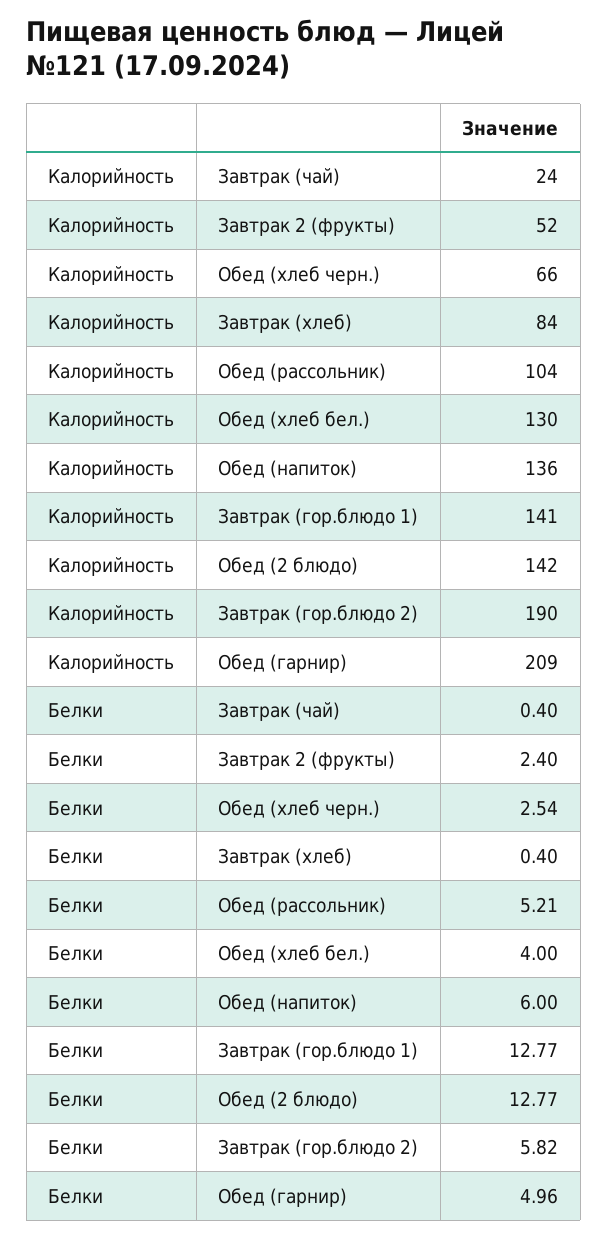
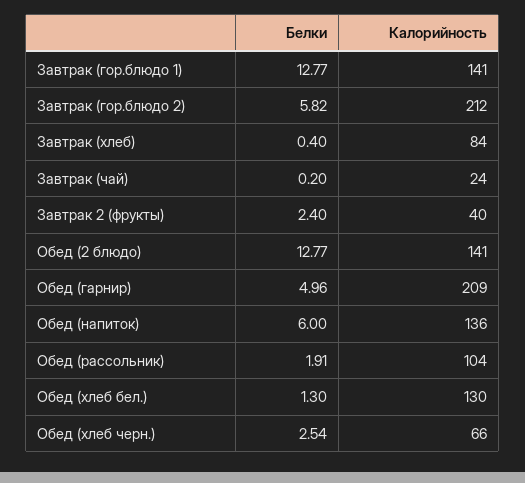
  {
    "Калорийность": {
      "Завтрак (чай)": 24,
-     "Завтрак 2 (фрукты)": 52,
+     "Завтрак 2 (фрукты)": 40,
      "Обед (хлеб черн.)": 66,
      "Завтрак (хлеб)": 84,
      "Обед (рассольник)": 104,
      "Обед (хлеб бел.)": 130,
      "Обед (напиток)": 136,
      "Завтрак (гор.блюдо 1)": 141,
-     "Обед (2 блюдо)": 142,
+     "Обед (2 блюдо)": 141,
-     "Завтрак (гор.блюдо 2)": 190,
+     "Завтрак (гор.блюдо 2)": 212,
      "Обед (гарнир)": 209
    },
    "Белки": {
-     "Завтрак (чай)": 0.4,
+     "Завтрак (чай)": 0.2,
      "Завтрак 2 (фрукты)": 2.4,
      "Обед (хлеб черн.)": 2.54,
      "Завтрак (хлеб)": 0.4,
-     "Обед (рассольник)": 5.21,
+     "Обед (рассольник)": 1.91,
-     "Обед (хлеб бел.)": 4,
+     "Обед (хлеб бел.)": 1.3,
      "Обед (напиток)": 6,
      "Завтрак (гор.блюдо 1)": 12.77,
      "Обед (2 блюдо)": 12.77,
      "Завтрак (гор.блюдо 2)": 5.82,
      "Обед (гарнир)": 4.96
    }
  }

